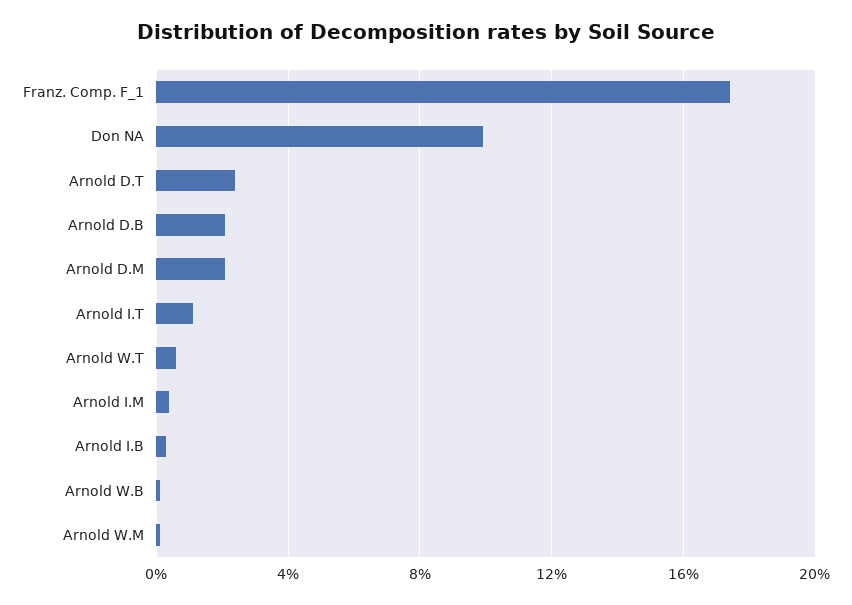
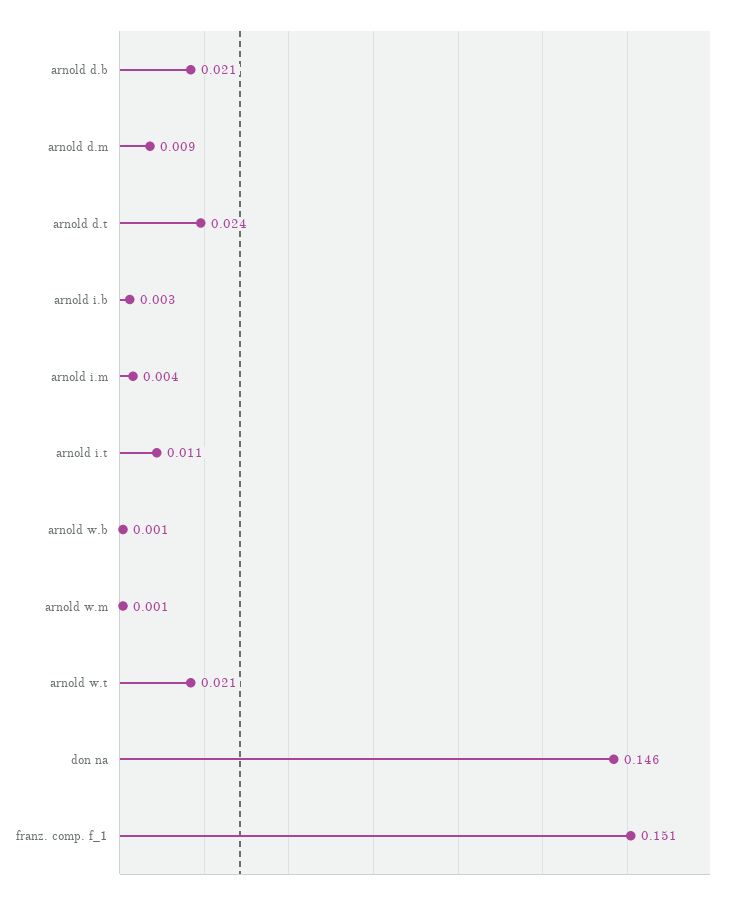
  {
-   "Franz. Comp. F_1": 0.175,
+   "Franz. Comp. F_1": 0.151,
-   "Don NA": 0.1,
+   "Don NA": 0.146,
    "Arnold D.T": 0.024,
    "Arnold D.B": 0.021,
-   "Arnold D.M": 0.02,
+   "Arnold D.M": 0.009,
    "Arnold I.T": 0.011,
-   "Arnold W.T": 0.005,
+   "Arnold W.T": 0.021,
    "Arnold I.M": 0.004,
    "Arnold I.B": 0.003,
    "Arnold W.B": 0.001,
    "Arnold W.M": 0.001
  }

